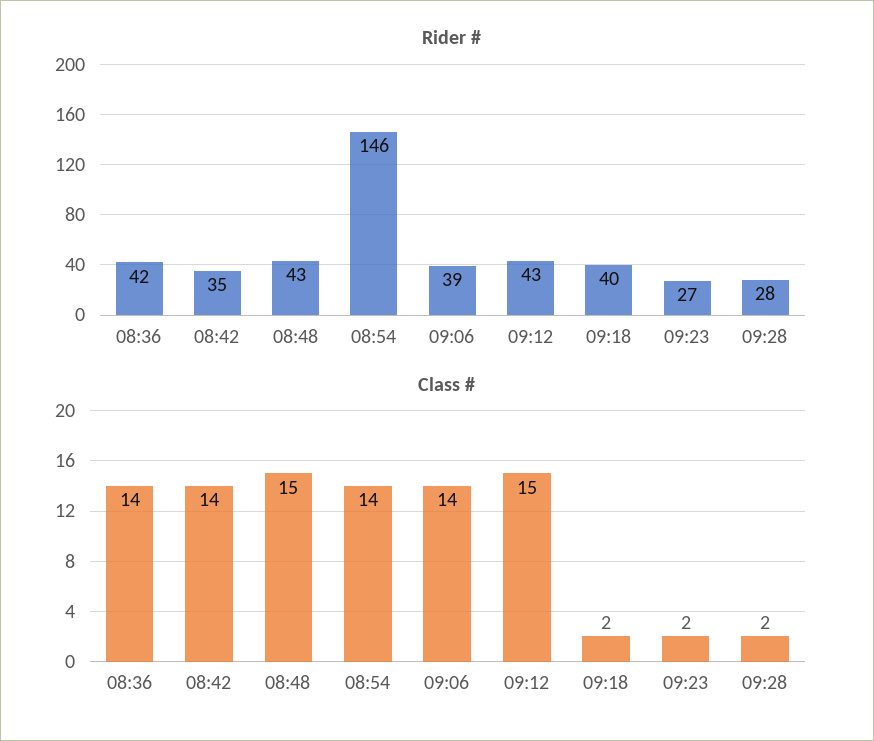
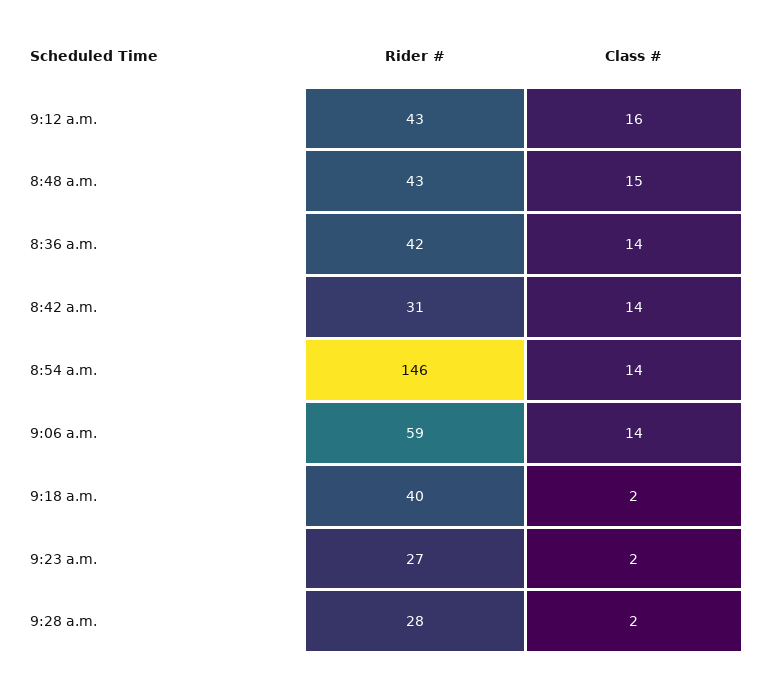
  {
    "Rider #": {
      "08:36": 42,
-     "08:42": 35,
+     "08:42": 31,
      "08:48": 43,
      "08:54": 146,
-     "09:06": 39,
+     "09:06": 59,
      "09:12": 43,
      "09:18": 40,
      "09:23": 27,
      "09:28": 28
    },
    "Class #": {
      "08:36": 14,
      "08:42": 14,
      "08:48": 15,
      "08:54": 14,
      "09:06": 14,
-     "09:12": 15,
+     "09:12": 16,
      "09:18": 2,
      "09:23": 2,
      "09:28": 2
    }
  }

